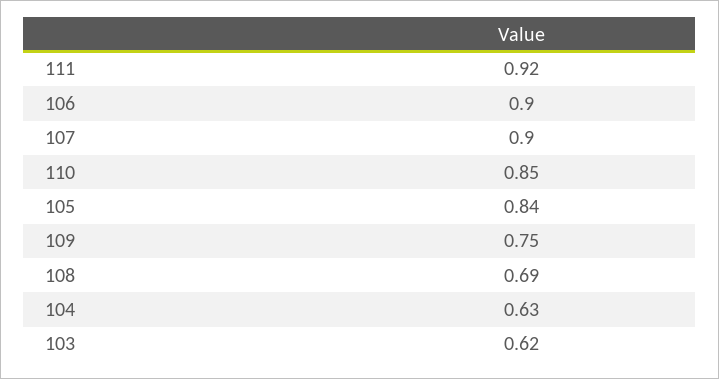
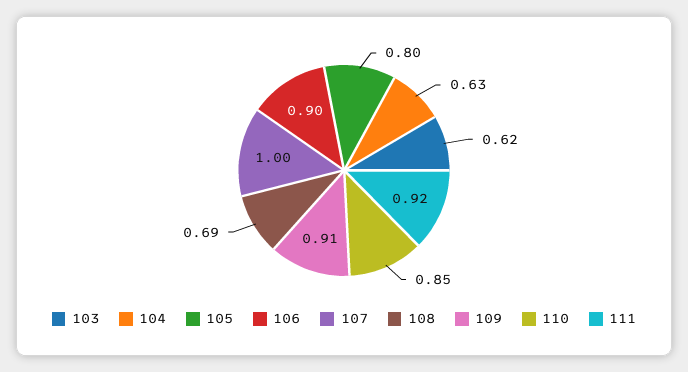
  {
    "111": 0.92,
    "106": 0.9,
-   "107": 0.9,
+   "107": 1,
    "110": 0.85,
-   "105": 0.84,
+   "105": 0.8,
-   "109": 0.75,
+   "109": 0.91,
    "108": 0.69,
    "104": 0.63,
    "103": 0.62
  }

